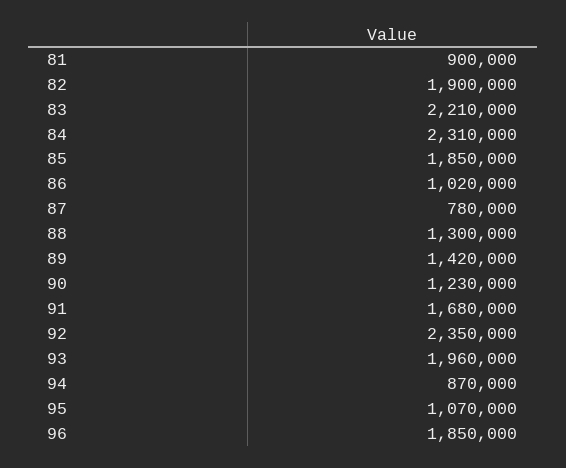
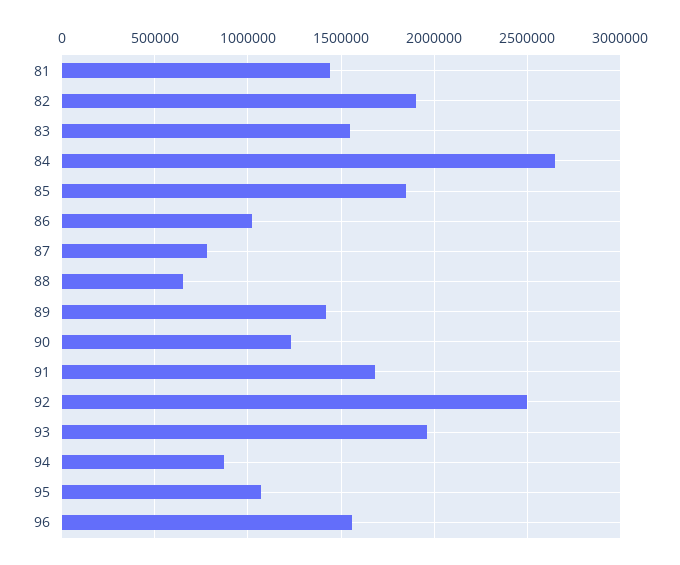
  {
-   "81": 900000,
+   "81": 1450000,
    "82": 1900000,
-   "83": 2210000,
+   "83": 1550000,
-   "84": 2310000,
+   "84": 2650000,
    "85": 1850000,
    "86": 1020000,
    "87": 780000,
-   "88": 1300000,
+   "88": 650000,
    "89": 1420000,
    "90": 1230000,
    "91": 1680000,
-   "92": 2350000,
+   "92": 2500000,
    "93": 1960000,
    "94": 870000,
    "95": 1070000,
-   "96": 1850000
+   "96": 1550000
  }

